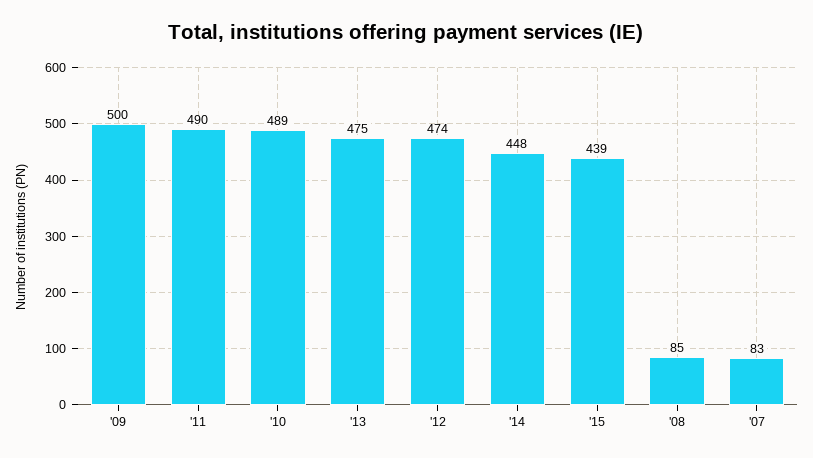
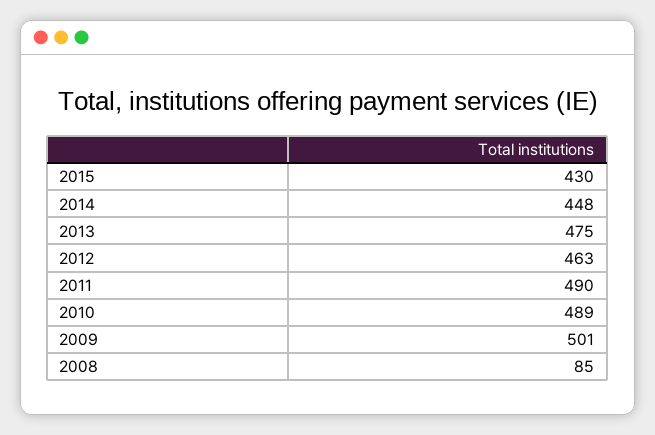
  {
-   "'09": 500,
+   "'09": 501,
    "'11": 490,
    "'10": 489,
    "'13": 475,
-   "'12": 474,
+   "'12": 463,
    "'14": 448,
-   "'15": 439,
+   "'15": 430,
-   "'08": 85,
+   "'08": 85
-   "'07": 83
  }

